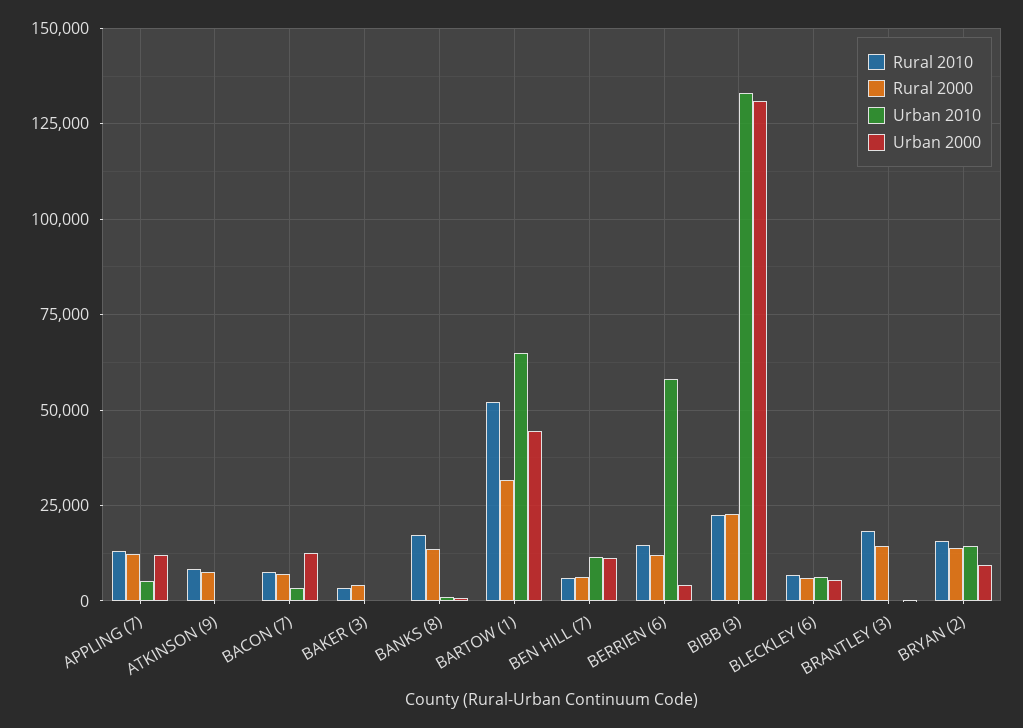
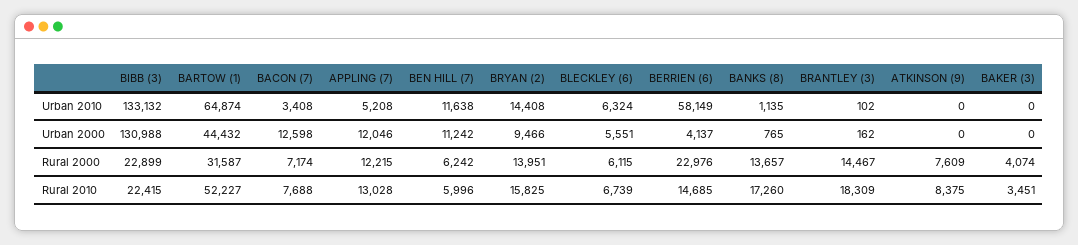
  {
    "Rural 2010": {
      "APPLING (7)": 13028,
      "ATKINSON (9)": 8375,
      "BACON (7)": 7688,
      "BAKER (3)": 3451,
      "BANKS (8)": 17260,
      "BARTOW (1)": 52227,
      "BEN HILL (7)": 5996,
      "BERRIEN (6)": 14685,
      "BIBB (3)": 22415,
      "BLECKLEY (6)": 6739,
      "BRANTLEY (3)": 18309,
      "BRYAN (2)": 15825
    },
    "Rural 2000": {
      "APPLING (7)": 12215,
      "ATKINSON (9)": 7609,
      "BACON (7)": 7174,
      "BAKER (3)": 4074,
      "BANKS (8)": 13657,
      "BARTOW (1)": 31587,
      "BEN HILL (7)": 6242,
-     "BERRIEN (6)": 12500,
+     "BERRIEN (6)": 22976,
      "BIBB (3)": 22899,
      "BLECKLEY (6)": 6115,
      "BRANTLEY (3)": 14467,
      "BRYAN (2)": 13951
    },
    "Urban 2010": {
      "APPLING (7)": 5208,
      "ATKINSON (9)": 0,
      "BACON (7)": 3408,
      "BAKER (3)": 0,
      "BANKS (8)": 1135,
      "BARTOW (1)": 64874,
      "BEN HILL (7)": 11638,
      "BERRIEN (6)": 58149,
      "BIBB (3)": 133132,
      "BLECKLEY (6)": 6324,
      "BRANTLEY (3)": 102,
      "BRYAN (2)": 14408
    },
    "Urban 2000": {
      "APPLING (7)": 12046,
      "ATKINSON (9)": 0,
      "BACON (7)": 12598,
      "BAKER (3)": 0,
      "BANKS (8)": 765,
      "BARTOW (1)": 44432,
      "BEN HILL (7)": 11242,
      "BERRIEN (6)": 4137,
      "BIBB (3)": 130988,
      "BLECKLEY (6)": 5551,
      "BRANTLEY (3)": 162,
      "BRYAN (2)": 9466
    }
  }

